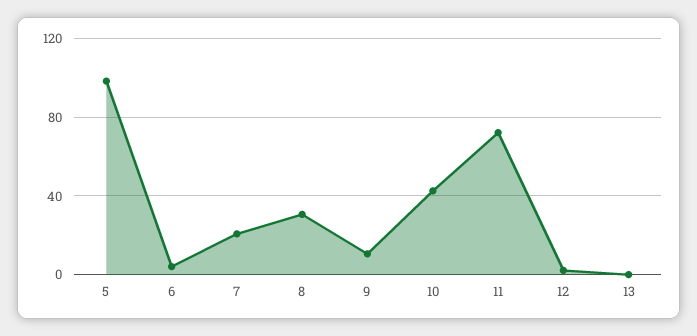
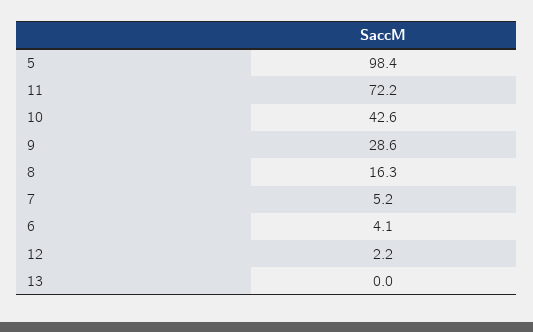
  {
    "5": 98.4,
    "6": 4.1,
-   "7": 20,
+   "7": 5.2,
-   "8": 30,
+   "8": 16.3,
-   "9": 10,
+   "9": 28.6,
    "10": 42.6,
    "11": 72.2,
    "12": 2.2,
    "13": 0
  }

